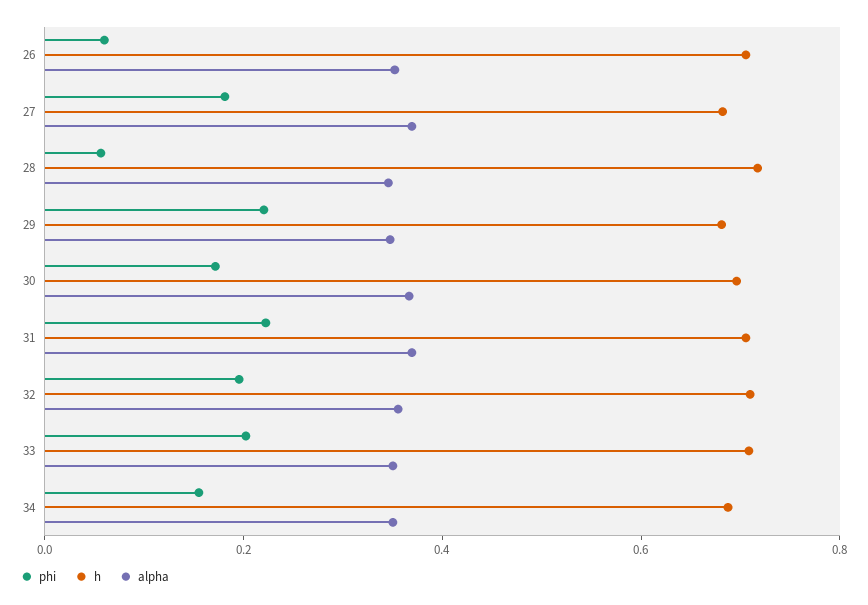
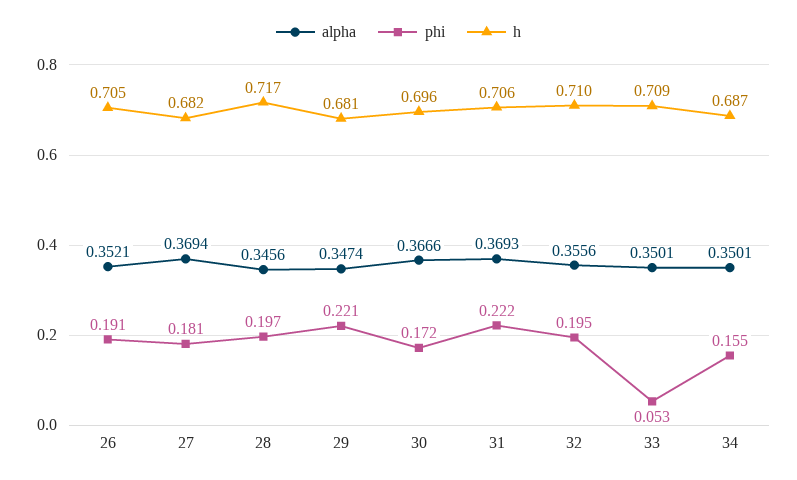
  {
    "phi": {
-     "26": 0.05,
+     "26": 0.191,
      "27": 0.181,
-     "28": 0.05,
+     "28": 0.197,
      "29": 0.221,
      "30": 0.172,
      "31": 0.222,
      "32": 0.195,
-     "33": 0.2,
+     "33": 0.053,
      "34": 0.155
    },
    "h": {
      "26": 0.705,
      "27": 0.682,
      "28": 0.717,
      "29": 0.681,
      "30": 0.696,
      "31": 0.706,
      "32": 0.71,
      "33": 0.709,
      "34": 0.687
    },
    "alpha": {
      "26": 0.3521,
      "27": 0.3694,
      "28": 0.3456,
      "29": 0.3474,
      "30": 0.3666,
      "31": 0.3693,
      "32": 0.3556,
      "33": 0.3501,
      "34": 0.3501
    }
  }

